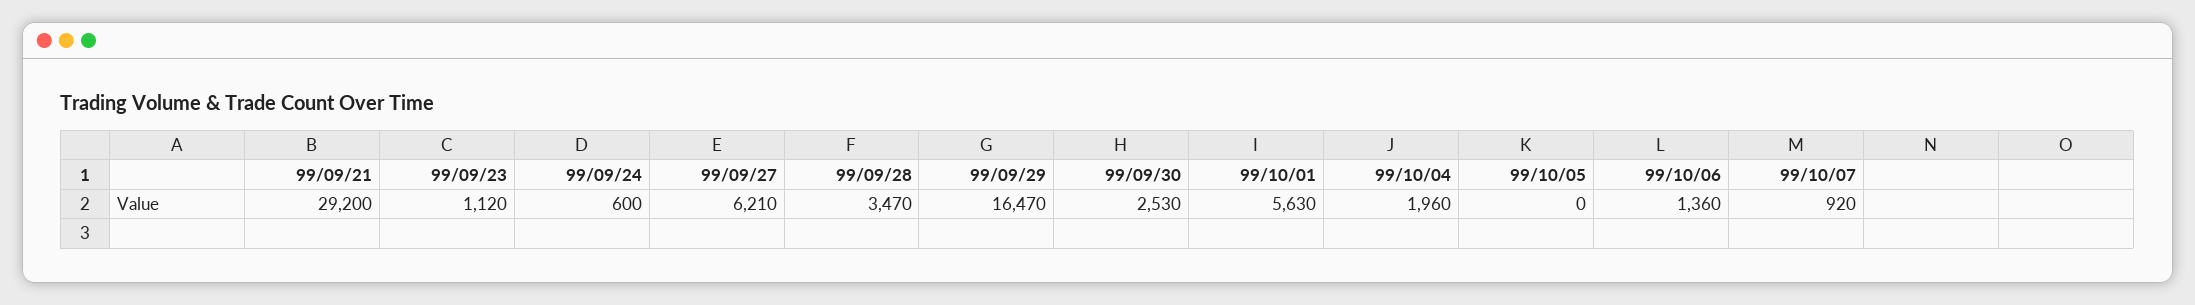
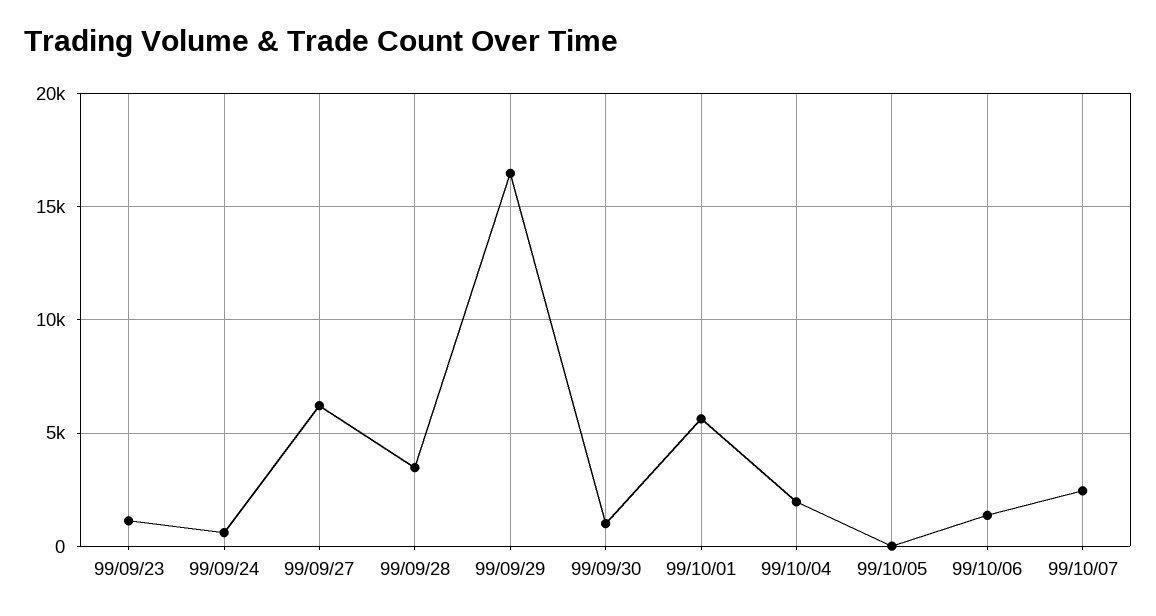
  {
-   "99/09/21": 29200,
    "99/09/23": 1120,
    "99/09/24": 600,
    "99/09/27": 6210,
    "99/09/28": 3470,
    "99/09/29": 16470,
-   "99/09/30": 2530,
+   "99/09/30": 1000,
    "99/10/01": 5630,
    "99/10/04": 1960,
    "99/10/05": 0,
    "99/10/06": 1360,
-   "99/10/07": 920
+   "99/10/07": 2500
  }

